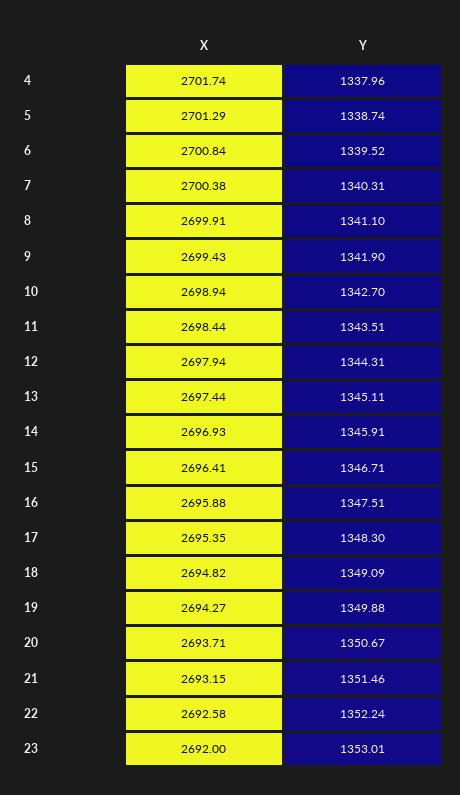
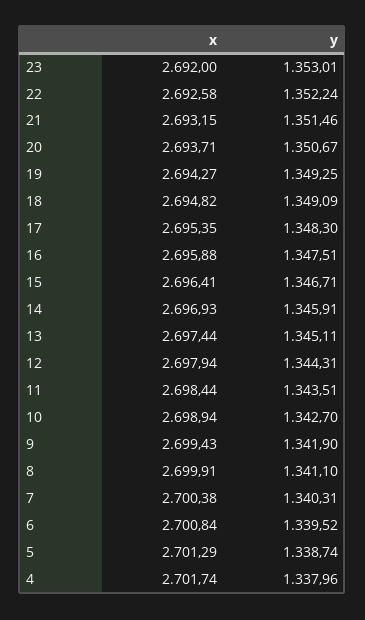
  {
    "X": {
      "4": 2701.74,
      "5": 2701.29,
      "6": 2700.84,
      "7": 2700.38,
      "8": 2699.91,
      "9": 2699.43,
      "10": 2698.94,
      "11": 2698.44,
      "12": 2697.94,
      "13": 2697.44,
      "14": 2696.93,
      "15": 2696.41,
      "16": 2695.88,
      "17": 2695.35,
      "18": 2694.82,
      "19": 2694.27,
      "20": 2693.71,
      "21": 2693.15,
      "22": 2692.58,
      "23": 2692
    },
    "Y": {
      "4": 1337.96,
      "5": 1338.74,
      "6": 1339.52,
      "7": 1340.31,
      "8": 1341.1,
      "9": 1341.9,
      "10": 1342.7,
      "11": 1343.51,
      "12": 1344.31,
      "13": 1345.11,
      "14": 1345.91,
      "15": 1346.71,
      "16": 1347.51,
      "17": 1348.3,
      "18": 1349.09,
-     "19": 1349.88,
+     "19": 1349.25,
      "20": 1350.67,
      "21": 1351.46,
      "22": 1352.24,
      "23": 1353.01
    }
  }

